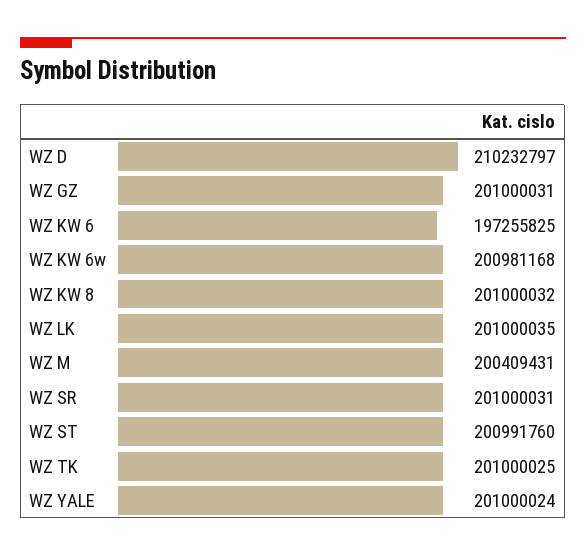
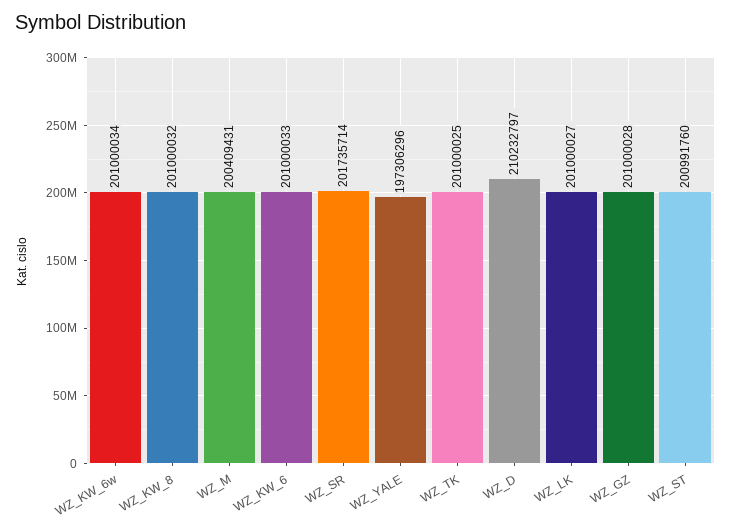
  {
    "WZ D": 210232797,
-   "WZ GZ": 201000031,
+   "WZ GZ": 201000028,
-   "WZ KW 6": 197255825,
+   "WZ KW 6": 201000033,
-   "WZ KW 6w": 200981168,
+   "WZ KW 6w": 201000034,
    "WZ KW 8": 201000032,
-   "WZ LK": 201000035,
+   "WZ LK": 201000027,
    "WZ M": 200409431,
-   "WZ SR": 201000031,
+   "WZ SR": 201735714,
    "WZ ST": 200991760,
    "WZ TK": 201000025,
-   "WZ YALE": 201000024
+   "WZ YALE": 197306296
  }

